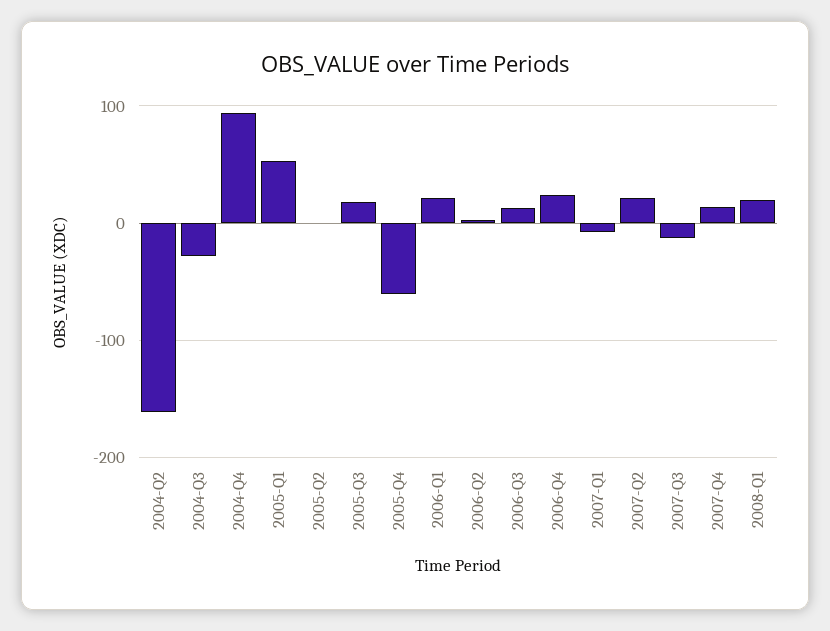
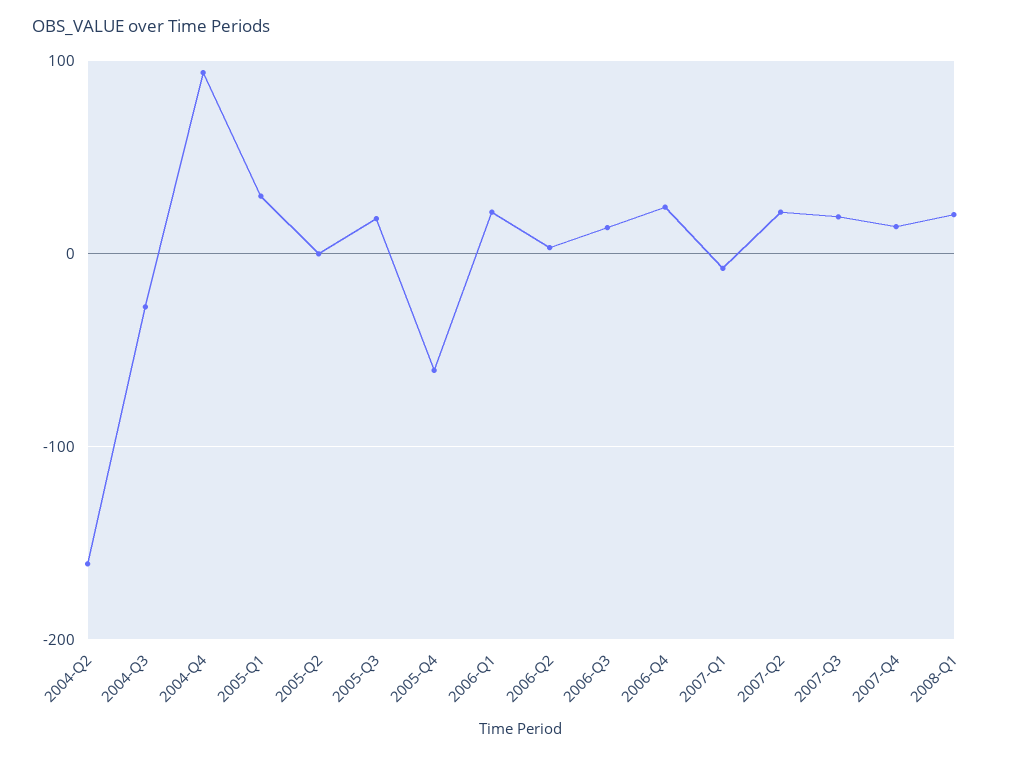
  {
    "2004-Q2": -160,
    "2004-Q3": -30,
    "2004-Q4": 90,
-   "2005-Q1": 50,
+   "2005-Q1": 30,
    "2005-Q2": 0,
    "2005-Q3": 20,
    "2005-Q4": -60,
    "2006-Q1": 20,
    "2006-Q2": 0,
    "2006-Q3": 10,
    "2006-Q4": 20,
    "2007-Q1": -10,
    "2007-Q2": 20,
-   "2007-Q3": -10,
+   "2007-Q3": 20,
    "2007-Q4": 10,
    "2008-Q1": 20
  }

